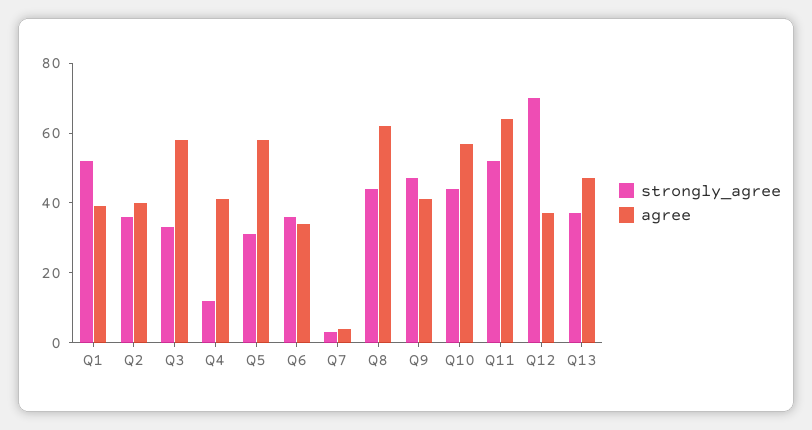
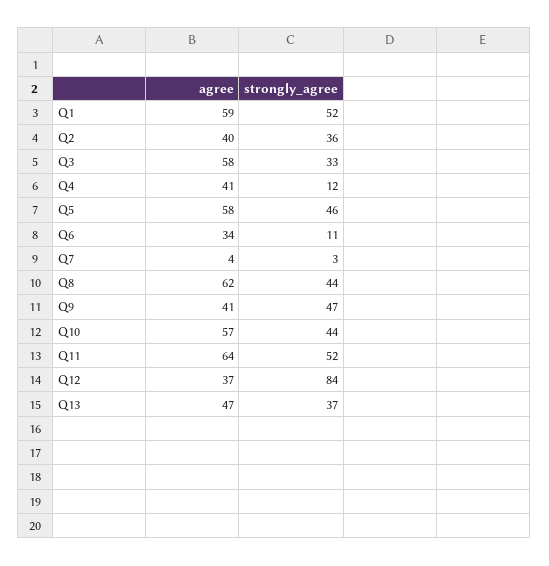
  {
    "strongly_agree": {
      "Q1": 52,
      "Q2": 36,
      "Q3": 33,
      "Q4": 12,
-     "Q5": 30,
+     "Q5": 46,
-     "Q6": 35,
+     "Q6": 11,
      "Q7": 3,
      "Q8": 44,
      "Q9": 47,
      "Q10": 44,
      "Q11": 52,
-     "Q12": 70,
+     "Q12": 84,
      "Q13": 37
    },
    "agree": {
-     "Q1": 40,
+     "Q1": 59,
      "Q2": 40,
      "Q3": 58,
      "Q4": 41,
      "Q5": 58,
      "Q6": 34,
      "Q7": 4,
      "Q8": 62,
      "Q9": 41,
      "Q10": 57,
      "Q11": 64,
      "Q12": 37,
      "Q13": 47
    }
  }

